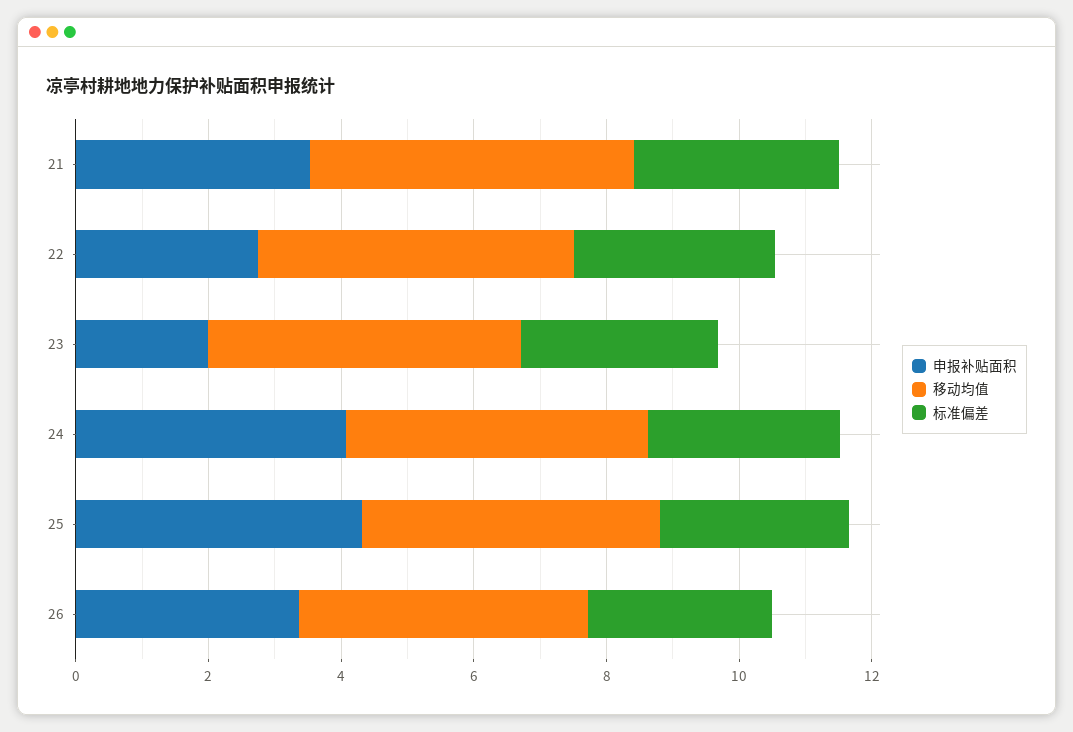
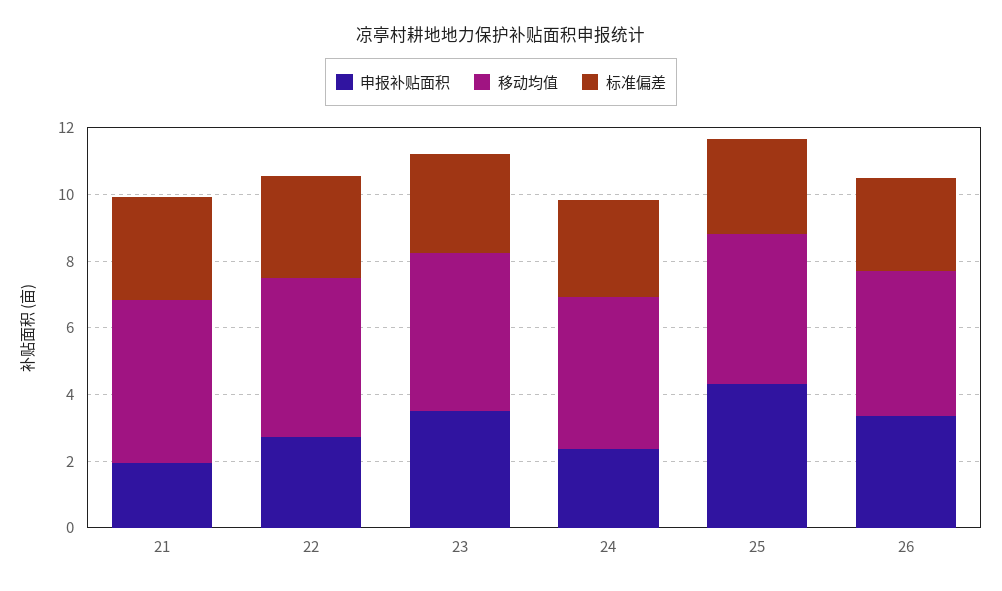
  {
    "申报补贴面积": {
-     "21": 3.5,
+     "21": 2,
      "22": 2.5,
-     "23": 2,
+     "23": 3.5,
-     "24": 4,
+     "24": 2.5,
      "25": 4.5,
      "26": 3.5
    },
    "移动均值": {
      "21": 5,
      "22": 5,
      "23": 4.5,
      "24": 4.5,
      "25": 4.5,
      "26": 4.5
    },
    "标准偏差": {
      "21": 3,
      "22": 3,
      "23": 3,
      "24": 3,
      "25": 3,
      "26": 3
    }
  }

